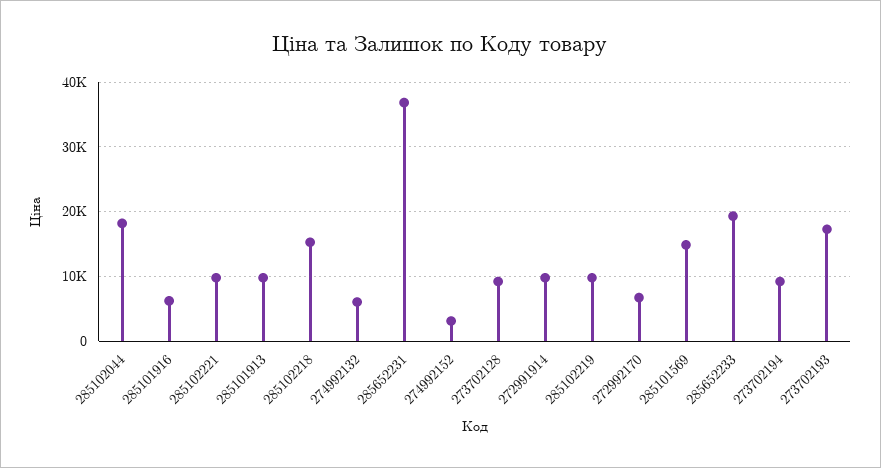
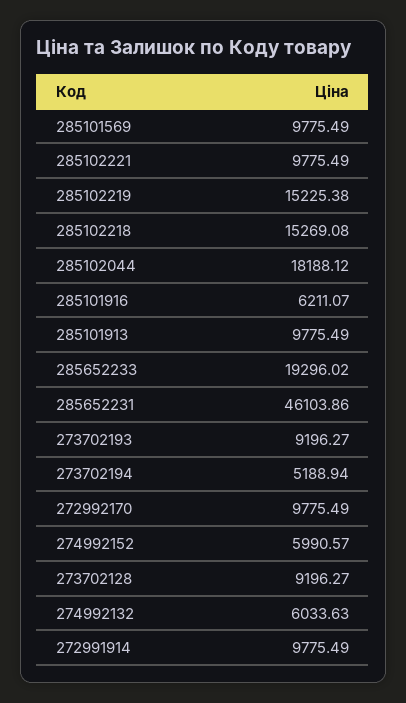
  {
    "285102044": 18188.12,
    "285101916": 6211.07,
    "285102221": 9775.49,
    "285101913": 9775.49,
    "285102218": 15269.08,
    "274992132": 6033.63,
-   "285652231": 37000,
+   "285652231": 46103.86,
-   "274992152": 3000,
+   "274992152": 5990.57,
    "273702128": 9196.27,
    "272991914": 9775.49,
-   "285102219": 10000,
+   "285102219": 15225.38,
-   "272992170": 7000,
+   "272992170": 9775.49,
-   "285101569": 15000,
+   "285101569": 9775.49,
    "285652233": 19296.02,
-   "273702194": 9000,
+   "273702194": 5188.94,
-   "273702193": 17000
+   "273702193": 9196.27
  }

